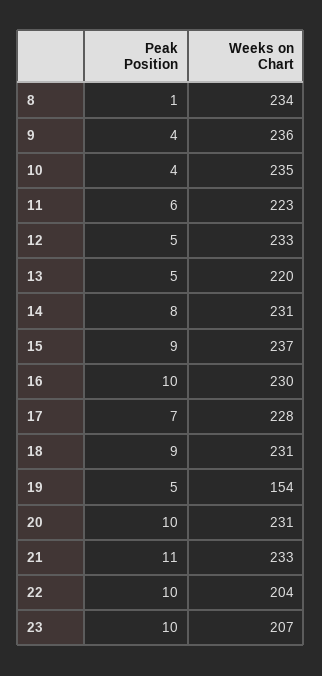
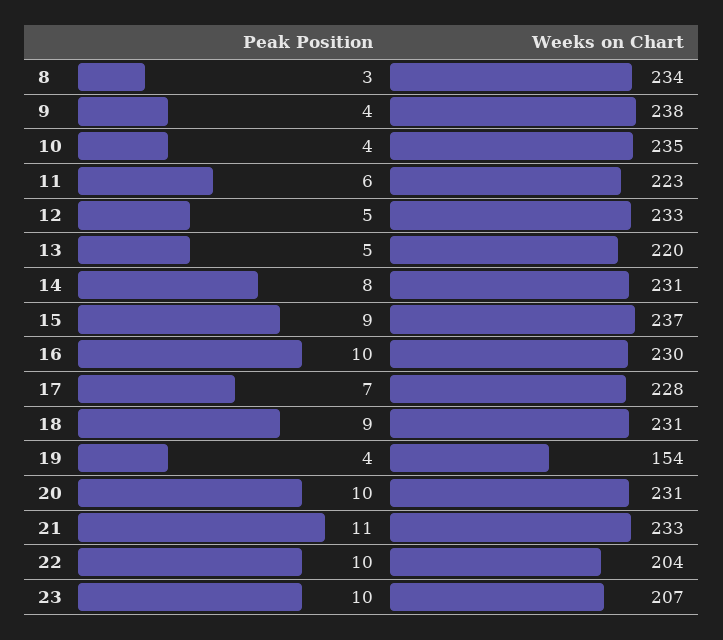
  {
    "Peak Position": {
-     "8": 1,
+     "8": 3,
      "9": 4,
      "10": 4,
      "11": 6,
      "12": 5,
      "13": 5,
      "14": 8,
      "15": 9,
      "16": 10,
      "17": 7,
      "18": 9,
-     "19": 5,
+     "19": 4,
      "20": 10,
      "21": 11,
      "22": 10,
      "23": 10
    },
    "Weeks on Chart": {
      "8": 234,
-     "9": 236,
+     "9": 238,
      "10": 235,
      "11": 223,
      "12": 233,
      "13": 220,
      "14": 231,
      "15": 237,
      "16": 230,
      "17": 228,
      "18": 231,
      "19": 154,
      "20": 231,
      "21": 233,
      "22": 204,
      "23": 207
    }
  }

